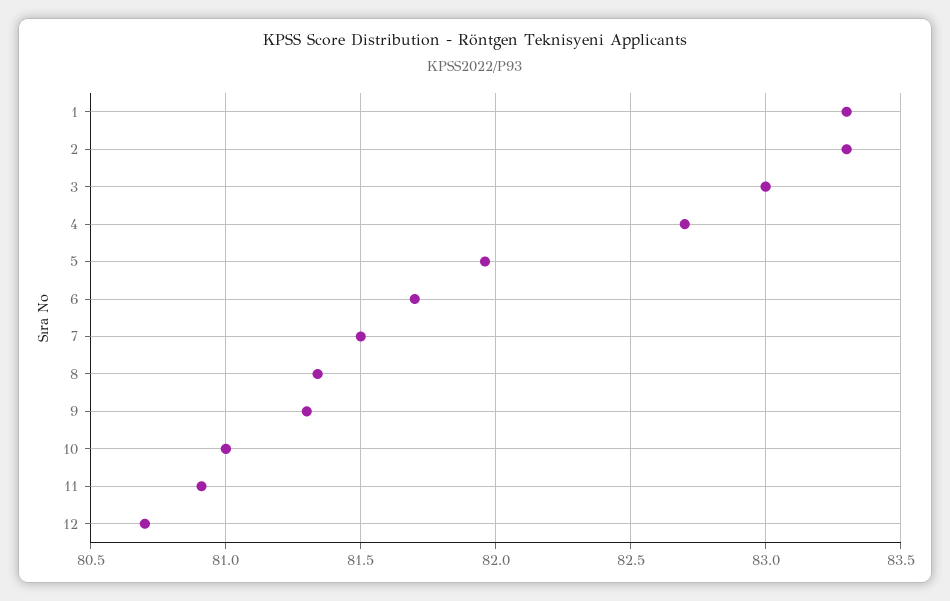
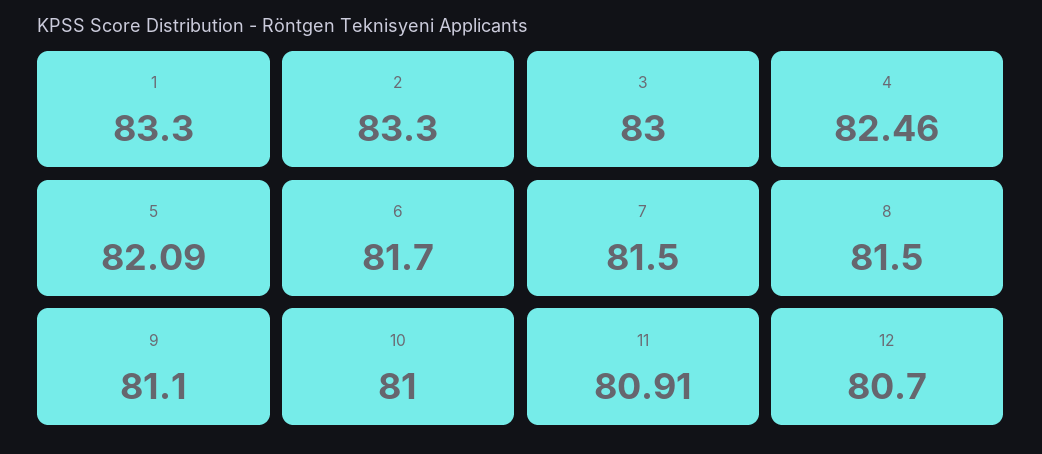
  {
    "1": 83.3,
    "2": 83.3,
    "3": 83,
-   "4": 82.7,
+   "4": 82.46,
-   "5": 81.95,
+   "5": 82.09,
    "6": 81.7,
    "7": 81.5,
-   "8": 81.35,
+   "8": 81.5,
-   "9": 81.3,
+   "9": 81.1,
    "10": 81,
    "11": 80.91,
    "12": 80.7
  }

